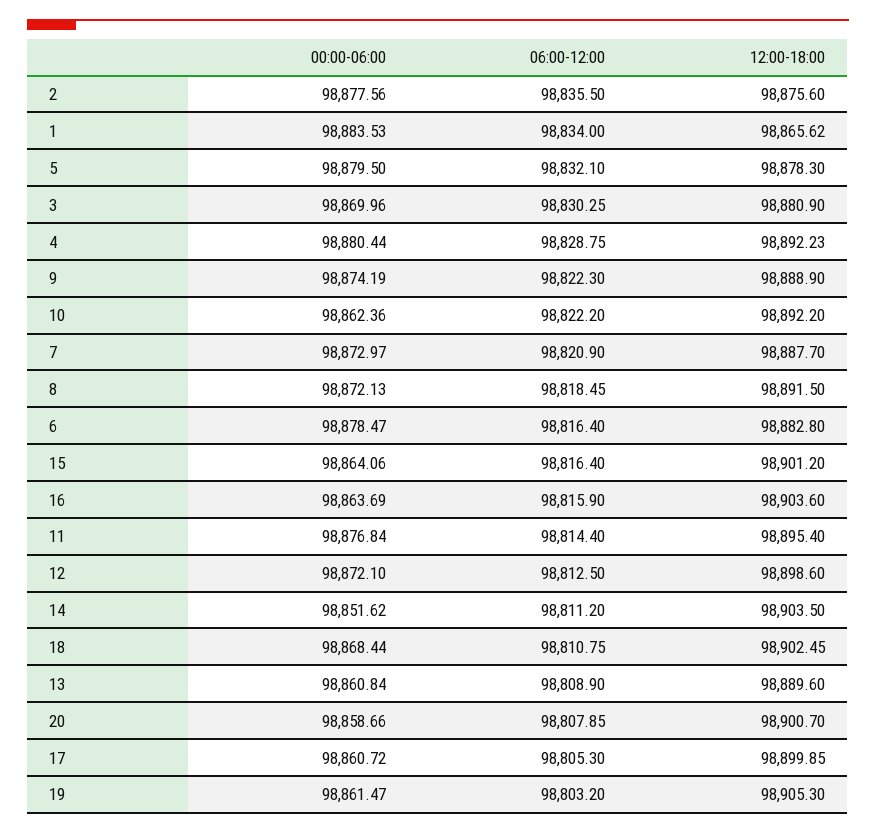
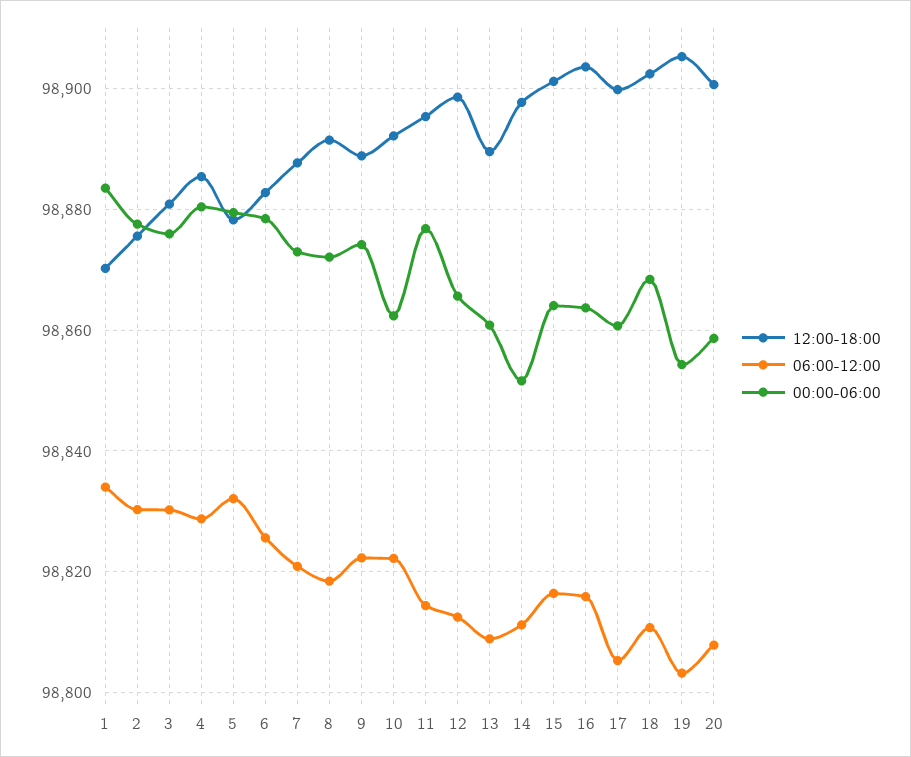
  {
    "00:00-06:00": {
      "2": 98877.56,
      "1": 98883.53,
      "5": 98879.5,
-     "3": 98869.96,
+     "3": 98876,
      "4": 98880.44,
      "9": 98874.19,
      "10": 98862.36,
      "7": 98872.97,
      "8": 98872.13,
      "6": 98878.47,
      "15": 98864.06,
      "16": 98863.69,
      "11": 98876.84,
-     "12": 98872.1,
+     "12": 98866,
      "14": 98851.62,
      "18": 98868.44,
      "13": 98860.84,
      "20": 98858.66,
      "17": 98860.72,
-     "19": 98861.47
+     "19": 98854
    },
    "06:00-12:00": {
-     "2": 98835.5,
+     "2": 98830,
      "1": 98834,
      "5": 98832.1,
      "3": 98830.25,
      "4": 98828.75,
      "9": 98822.3,
      "10": 98822.2,
      "7": 98820.9,
      "8": 98818.45,
-     "6": 98816.4,
+     "6": 98826,
      "15": 98816.4,
      "16": 98815.9,
      "11": 98814.4,
      "12": 98812.5,
      "14": 98811.2,
      "18": 98810.75,
      "13": 98808.9,
      "20": 98807.85,
      "17": 98805.3,
      "19": 98803.2
    },
    "12:00-18:00": {
      "2": 98875.6,
-     "1": 98865.62,
+     "1": 98870,
      "5": 98878.3,
      "3": 98880.9,
-     "4": 98892.23,
+     "4": 98886,
      "9": 98888.9,
      "10": 98892.2,
      "7": 98887.7,
      "8": 98891.5,
      "6": 98882.8,
      "15": 98901.2,
      "16": 98903.6,
      "11": 98895.4,
      "12": 98898.6,
-     "14": 98903.5,
+     "14": 98898,
      "18": 98902.45,
      "13": 98889.6,
      "20": 98900.7,
      "17": 98899.85,
      "19": 98905.3
    }
  }

